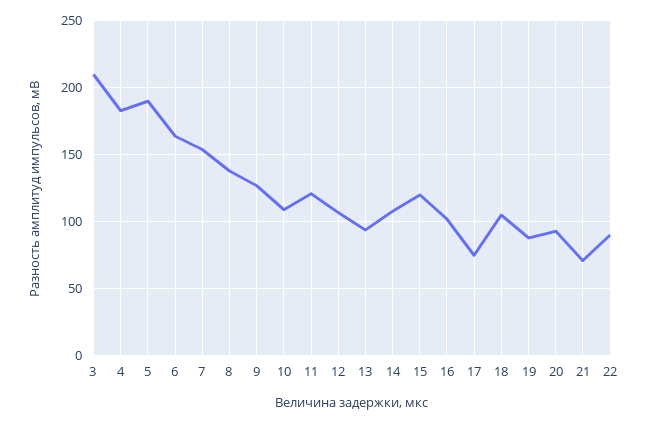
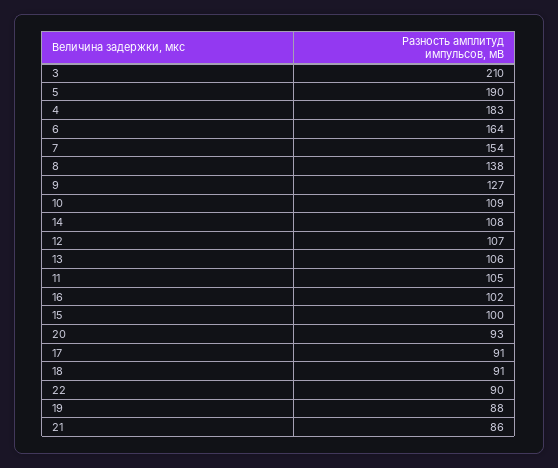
  {
    "3": 210,
    "4": 183,
    "5": 190,
    "6": 164,
    "7": 154,
    "8": 138,
    "9": 127,
    "10": 109,
-   "11": 120,
+   "11": 105,
    "12": 107,
-   "13": 95,
+   "13": 106,
    "14": 108,
-   "15": 120,
+   "15": 100,
    "16": 102,
-   "17": 75,
+   "17": 91,
-   "18": 105,
+   "18": 91,
    "19": 88,
    "20": 93,
-   "21": 70,
+   "21": 86,
    "22": 90
  }

